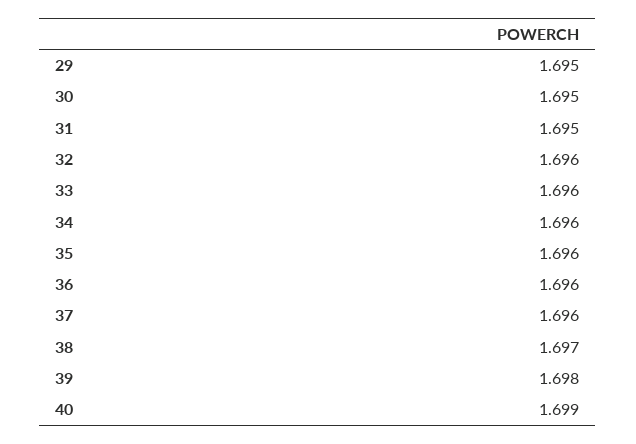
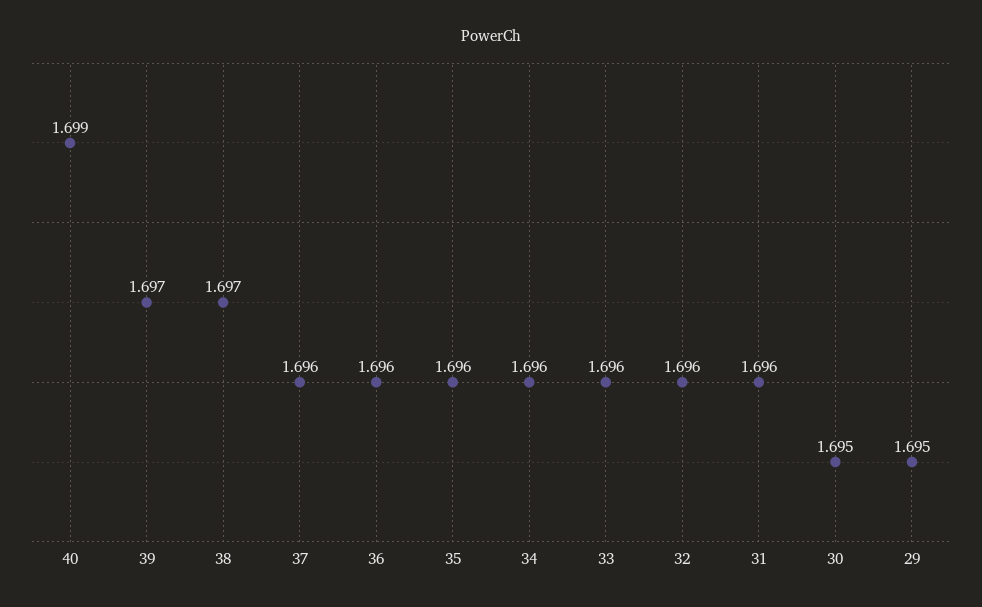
  {
    "29": 1.695,
    "30": 1.695,
-   "31": 1.695,
+   "31": 1.696,
    "32": 1.696,
    "33": 1.696,
    "34": 1.696,
    "35": 1.696,
    "36": 1.696,
    "37": 1.696,
    "38": 1.697,
-   "39": 1.698,
+   "39": 1.697,
    "40": 1.699
  }

